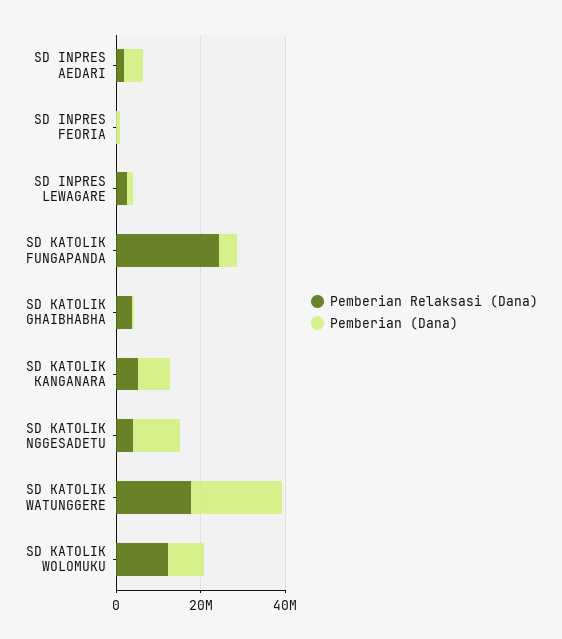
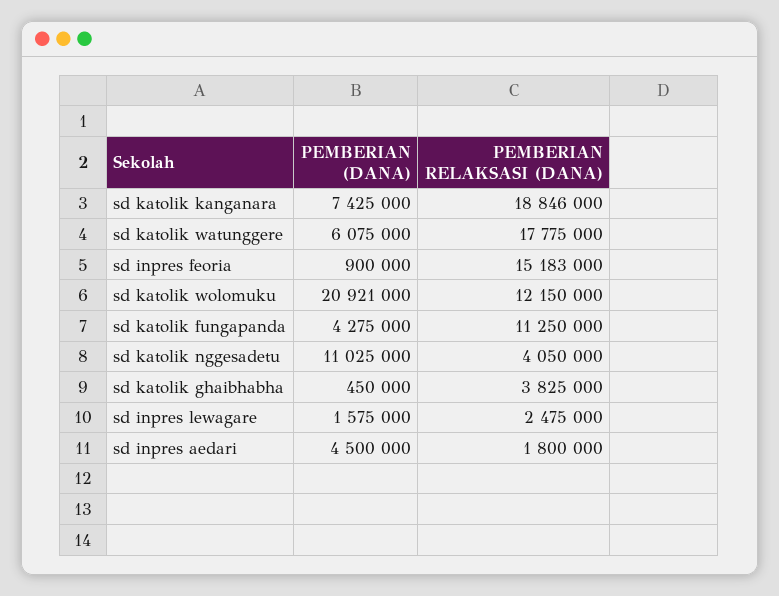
  {
    "Pemberian Relaksasi (Dana)": {
      "SD INPRES AEDARI": 1800000,
-     "SD INPRES FEORIA": 0,
+     "SD INPRES FEORIA": 15183000,
      "SD INPRES LEWAGARE": 2475000,
-     "SD KATOLIK FUNGAPANDA": 25000000,
+     "SD KATOLIK FUNGAPANDA": 11250000,
      "SD KATOLIK GHAIBHABHA": 3825000,
-     "SD KATOLIK KANGANARA": 5000000,
+     "SD KATOLIK KANGANARA": 18846000,
      "SD KATOLIK NGGESADETU": 4050000,
      "SD KATOLIK WATUNGGERE": 17775000,
      "SD KATOLIK WOLOMUKU": 12150000
    },
    "Pemberian (Dana)": {
      "SD INPRES AEDARI": 4500000,
      "SD INPRES FEORIA": 900000,
      "SD INPRES LEWAGARE": 1575000,
      "SD KATOLIK FUNGAPANDA": 4275000,
      "SD KATOLIK GHAIBHABHA": 450000,
      "SD KATOLIK KANGANARA": 7425000,
      "SD KATOLIK NGGESADETU": 11025000,
-     "SD KATOLIK WATUNGGERE": 20000000,
+     "SD KATOLIK WATUNGGERE": 6075000,
-     "SD KATOLIK WOLOMUKU": 10000000
+     "SD KATOLIK WOLOMUKU": 20921000
    }
  }

